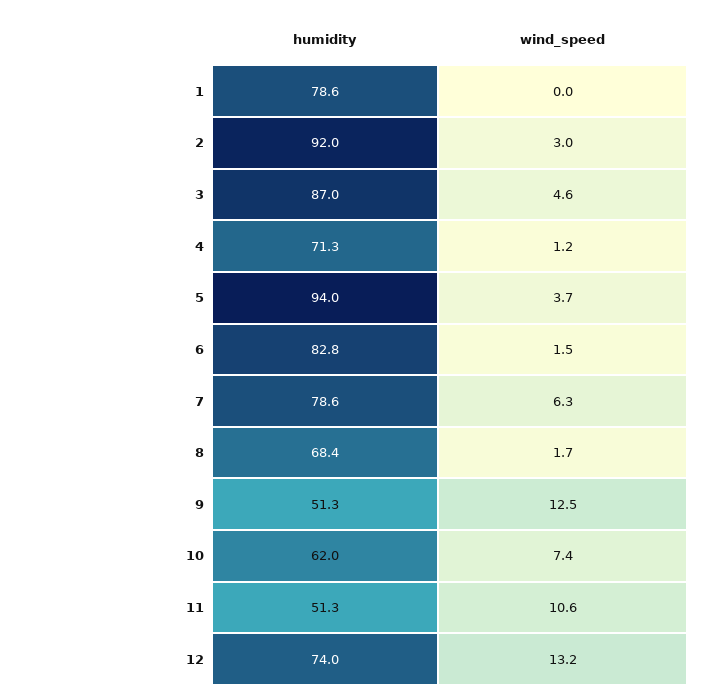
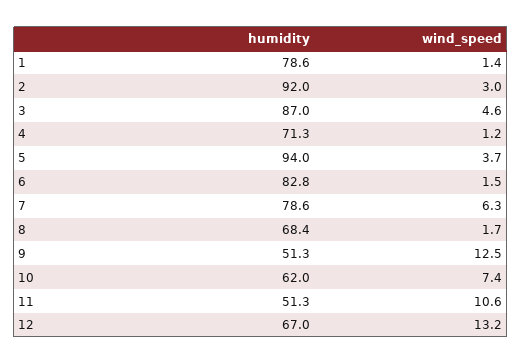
  {
    "humidity": {
      "1": 78.6,
      "2": 92,
      "3": 87,
      "4": 71.3,
      "5": 94,
      "6": 82.8,
      "7": 78.6,
      "8": 68.4,
      "9": 51.3,
      "10": 62,
      "11": 51.3,
-     "12": 74
+     "12": 67
    },
    "wind_speed": {
-     "1": 0,
+     "1": 1.4,
      "2": 3,
      "3": 4.6,
      "4": 1.2,
      "5": 3.7,
      "6": 1.5,
      "7": 6.3,
      "8": 1.7,
      "9": 12.5,
      "10": 7.4,
      "11": 10.6,
      "12": 13.2
    }
  }

